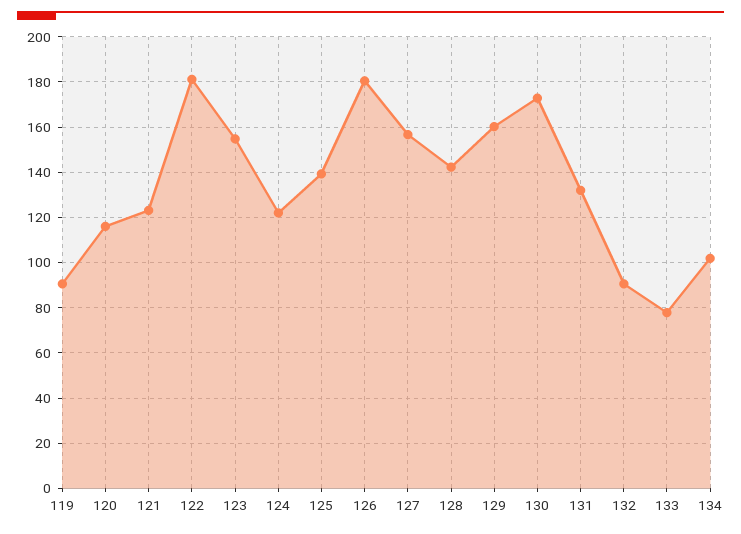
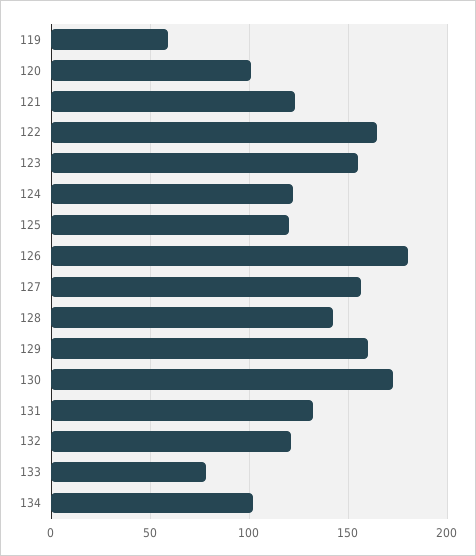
  {
-   "119": 90,
+   "119": 60,
-   "120": 115,
+   "120": 100,
    "121": 125,
-   "122": 180,
+   "122": 165,
    "123": 155,
    "124": 120,
-   "125": 140,
+   "125": 120,
    "126": 180,
    "127": 155,
    "128": 140,
    "129": 160,
    "130": 175,
    "131": 130,
-   "132": 90,
+   "132": 120,
    "133": 80,
    "134": 100
  }

